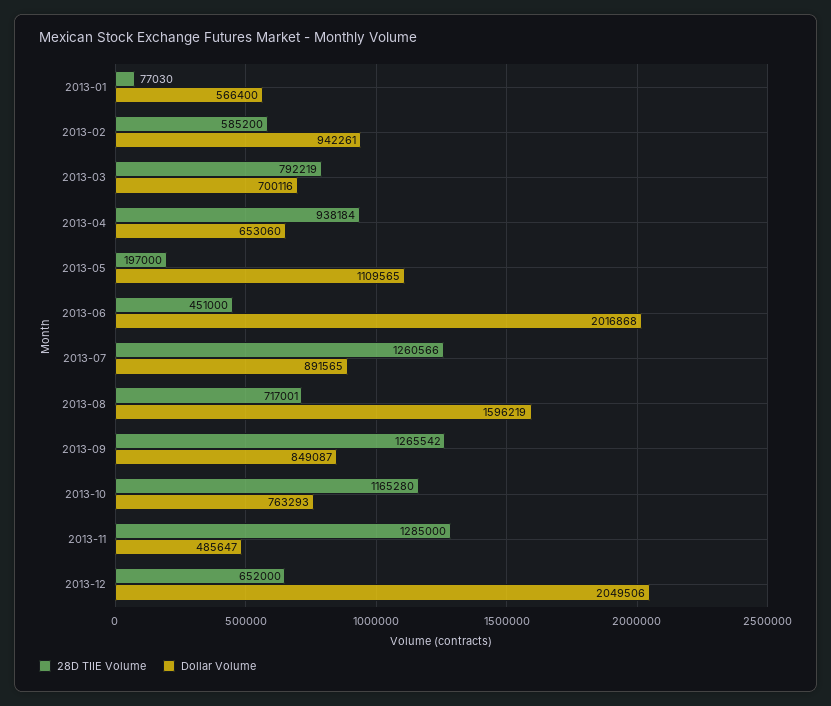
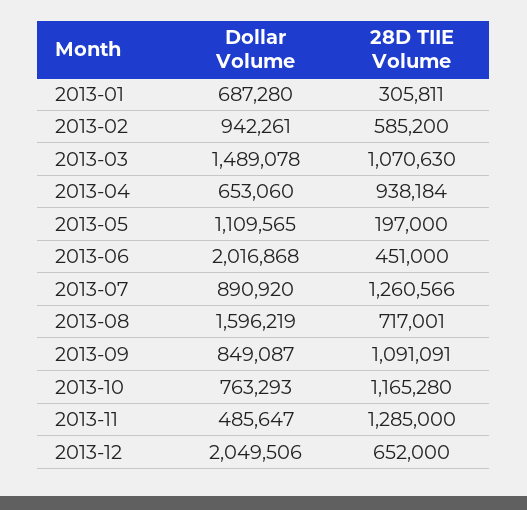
  {
    "28D TIIE Volume": {
-     "2013-01": 77030,
+     "2013-01": 305811,
      "2013-02": 585200,
-     "2013-03": 792219,
+     "2013-03": 1070630,
      "2013-04": 938184,
      "2013-05": 197000,
      "2013-06": 451000,
      "2013-07": 1260566,
      "2013-08": 717001,
-     "2013-09": 1265542,
+     "2013-09": 1091091,
      "2013-10": 1165280,
      "2013-11": 1285000,
      "2013-12": 652000
    },
    "Dollar Volume": {
-     "2013-01": 566400,
+     "2013-01": 687280,
      "2013-02": 942261,
-     "2013-03": 700116,
+     "2013-03": 1489078,
      "2013-04": 653060,
      "2013-05": 1109565,
      "2013-06": 2016868,
-     "2013-07": 891565,
+     "2013-07": 890920,
      "2013-08": 1596219,
      "2013-09": 849087,
      "2013-10": 763293,
      "2013-11": 485647,
      "2013-12": 2049506
    }
  }

